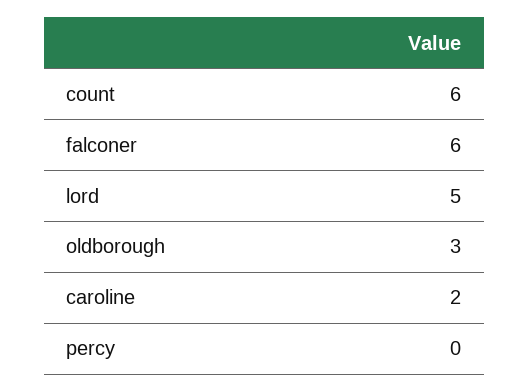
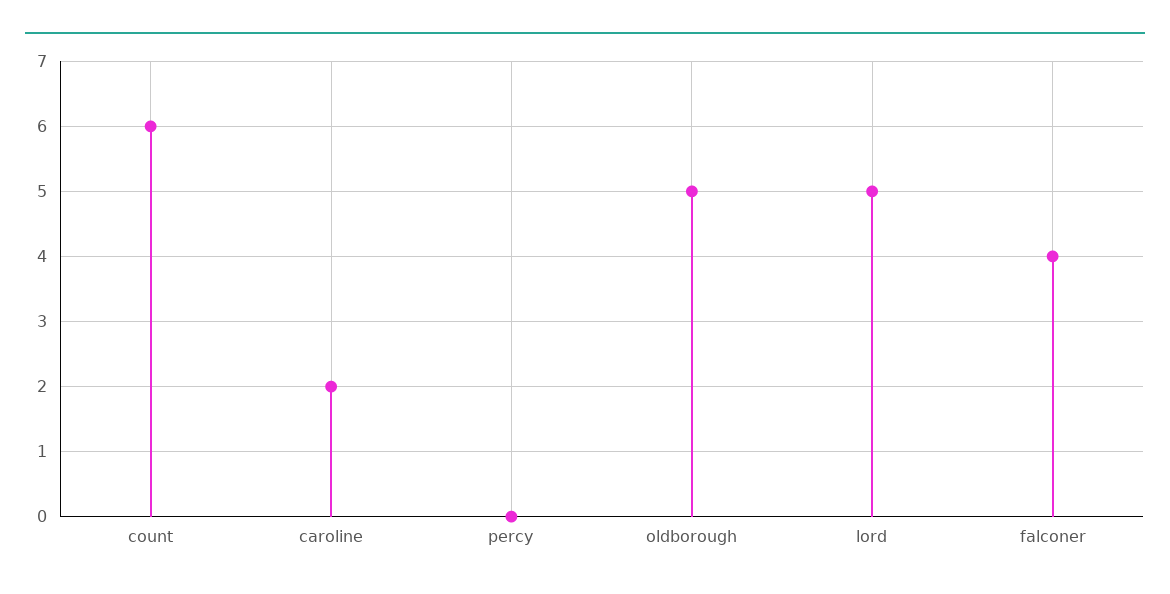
  {
    "count": 6,
-   "falconer": 6,
+   "falconer": 4,
    "lord": 5,
-   "oldborough": 3,
+   "oldborough": 5,
    "caroline": 2,
    "percy": 0
  }

